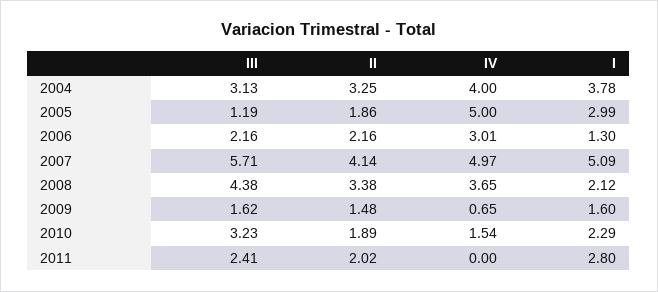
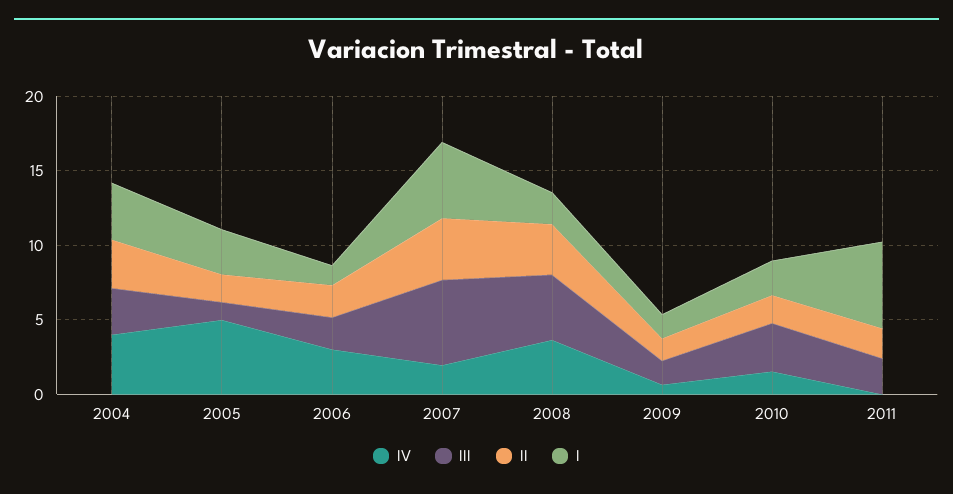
  {
    "III": {
      "2004": 3.13,
      "2005": 1.19,
      "2006": 2.16,
      "2007": 5.71,
      "2008": 4.38,
      "2009": 1.62,
      "2010": 3.23,
      "2011": 2.41
    },
    "II": {
      "2004": 3.25,
      "2005": 1.86,
      "2006": 2.16,
      "2007": 4.14,
      "2008": 3.38,
      "2009": 1.48,
      "2010": 1.89,
      "2011": 2.02
    },
    "IV": {
      "2004": 4,
      "2005": 5,
      "2006": 3.01,
-     "2007": 4.97,
+     "2007": 2,
      "2008": 3.65,
      "2009": 0.65,
      "2010": 1.54,
      "2011": 0
    },
    "I": {
      "2004": 3.78,
      "2005": 2.99,
      "2006": 1.3,
      "2007": 5.09,
      "2008": 2.12,
      "2009": 1.6,
      "2010": 2.29,
-     "2011": 2.8
+     "2011": 6
    }
  }

